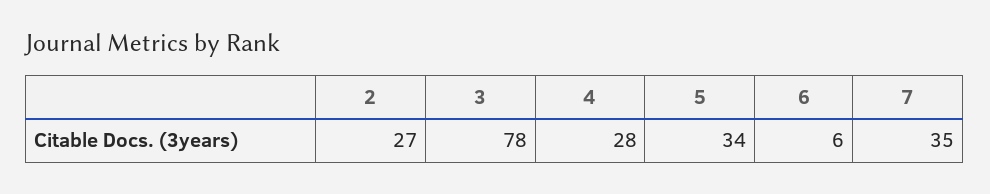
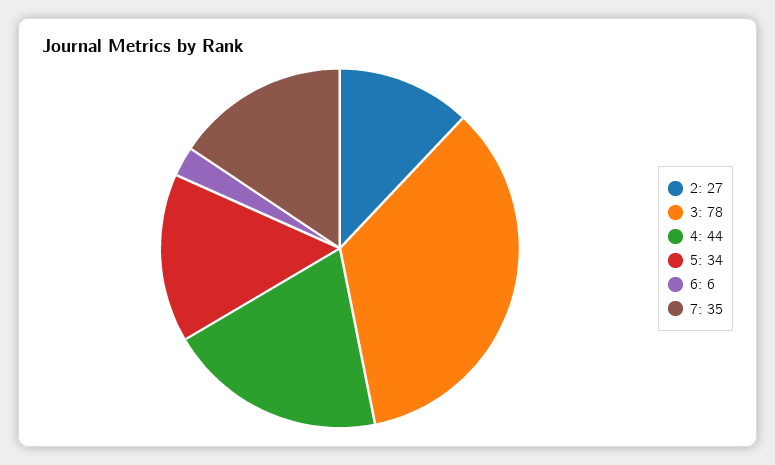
  {
    "2": 27,
    "3": 78,
-   "4": 28,
+   "4": 44,
    "5": 34,
    "6": 6,
    "7": 35
  }

